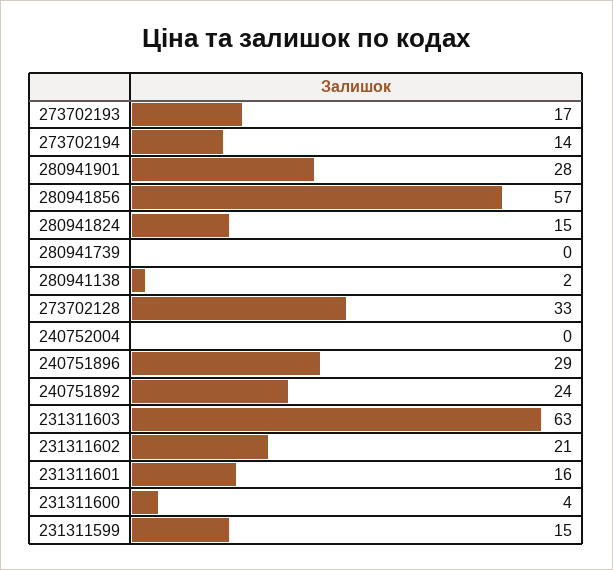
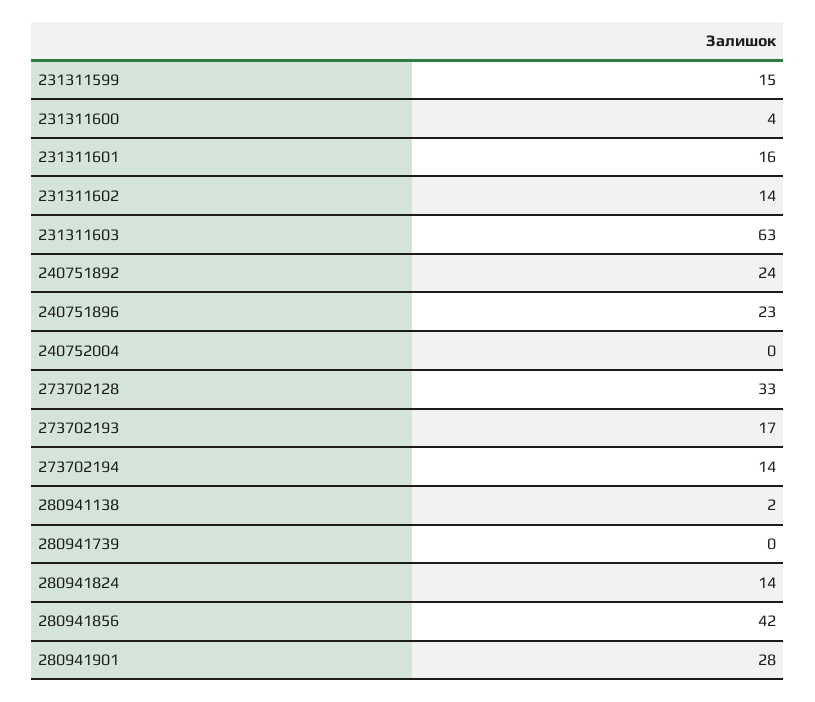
  {
    "273702193": 17,
    "273702194": 14,
    "280941901": 28,
-   "280941856": 57,
+   "280941856": 42,
-   "280941824": 15,
+   "280941824": 14,
    "280941739": 0,
    "280941138": 2,
    "273702128": 33,
    "240752004": 0,
-   "240751896": 29,
+   "240751896": 23,
    "240751892": 24,
    "231311603": 63,
-   "231311602": 21,
+   "231311602": 14,
    "231311601": 16,
    "231311600": 4,
    "231311599": 15
  }

